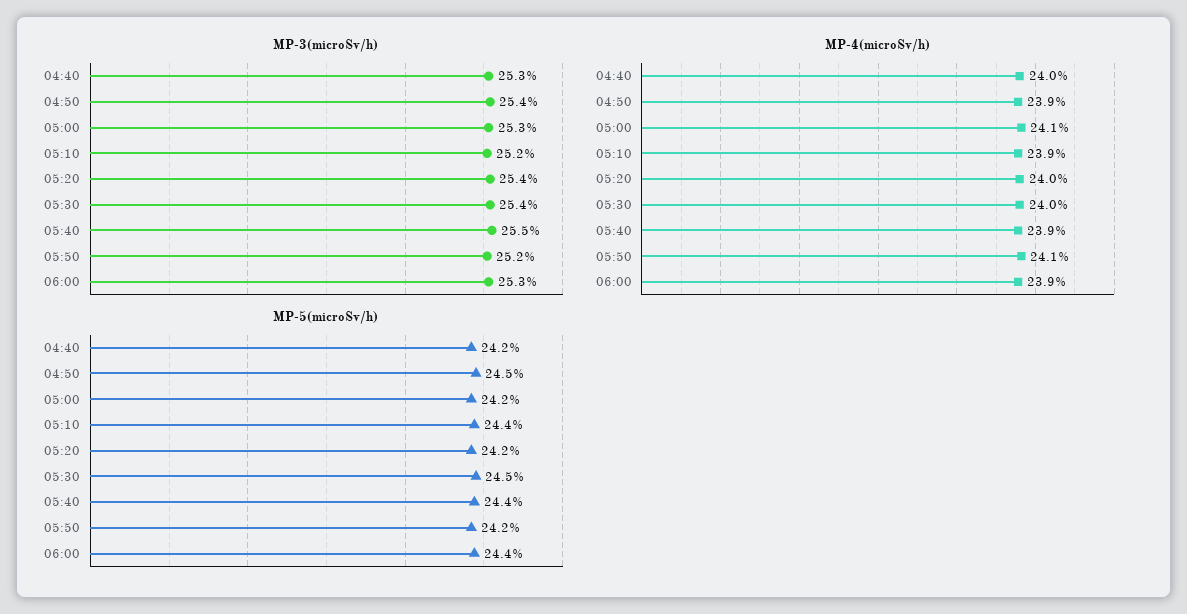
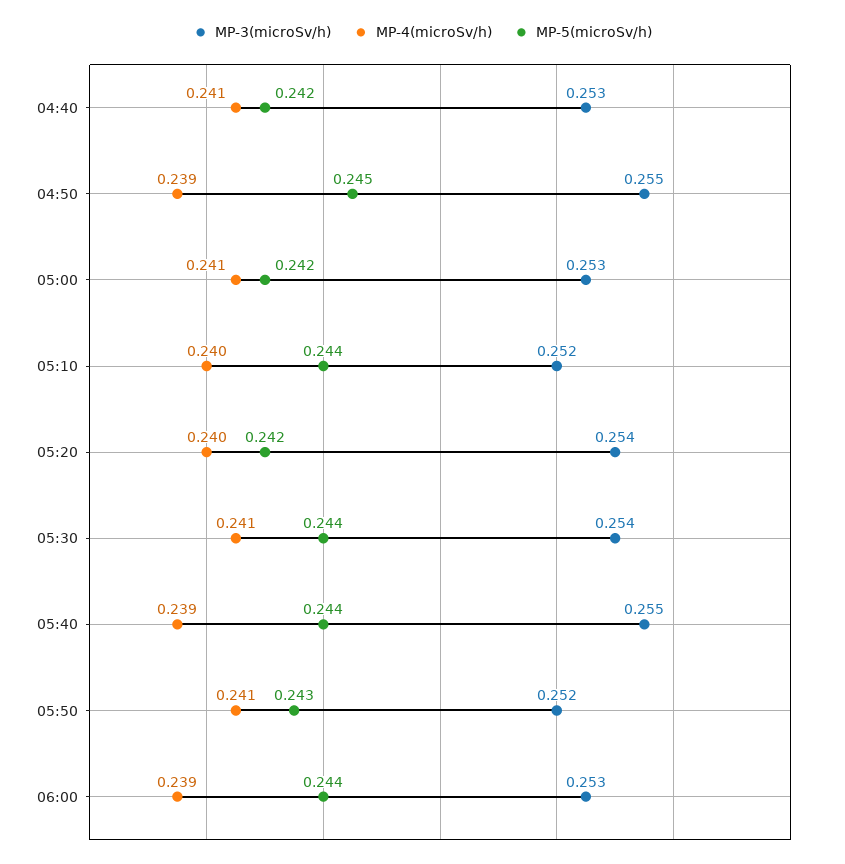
  {
    "MP-3(microSv/h)": {
      "04:40": 0.253,
-     "04:50": 0.254,
+     "04:50": 0.255,
      "05:00": 0.253,
      "05:10": 0.252,
      "05:20": 0.254,
      "05:30": 0.254,
      "05:40": 0.255,
      "05:50": 0.252,
      "06:00": 0.253
    },
    "MP-4(microSv/h)": {
-     "04:40": 0.24,
+     "04:40": 0.241,
      "04:50": 0.239,
      "05:00": 0.241,
-     "05:10": 0.239,
+     "05:10": 0.24,
      "05:20": 0.24,
-     "05:30": 0.24,
+     "05:30": 0.241,
      "05:40": 0.239,
      "05:50": 0.241,
      "06:00": 0.239
    },
    "MP-5(microSv/h)": {
      "04:40": 0.242,
      "04:50": 0.245,
      "05:00": 0.242,
      "05:10": 0.244,
      "05:20": 0.242,
-     "05:30": 0.245,
+     "05:30": 0.244,
      "05:40": 0.244,
-     "05:50": 0.242,
+     "05:50": 0.243,
      "06:00": 0.244
    }
  }

